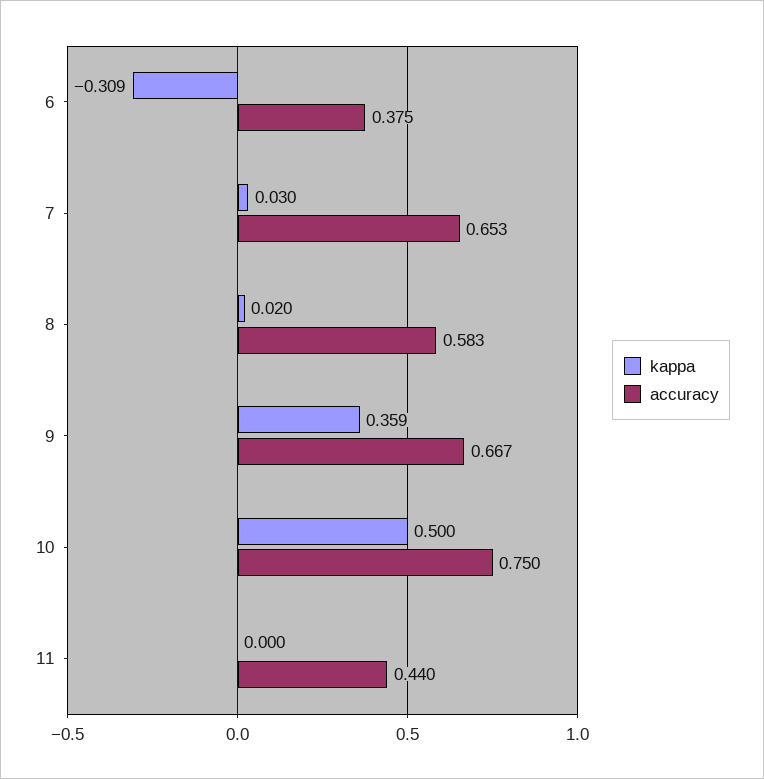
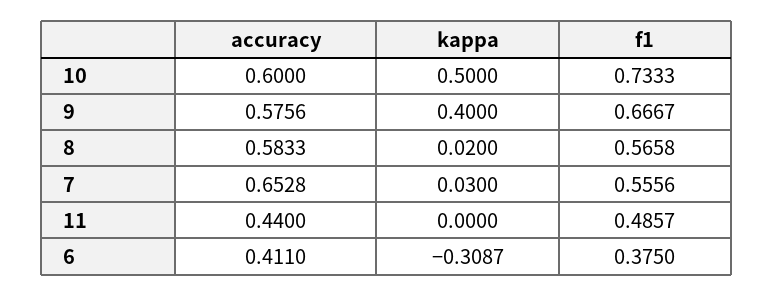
  {
    "kappa": {
      "6": -0.3087,
      "7": 0.03,
      "8": 0.02,
-     "9": 0.359,
+     "9": 0.4,
      "10": 0.5,
      "11": 0
    },
    "accuracy": {
-     "6": 0.375,
+     "6": 0.411,
      "7": 0.6528,
      "8": 0.5833,
-     "9": 0.667,
+     "9": 0.5756,
-     "10": 0.75,
+     "10": 0.6,
      "11": 0.44
-   }
+   },
+   "f1": {
+     "10": 0.7333,
+     "9": 0.6667,
+     "8": 0.5658,
+     "7": 0.5556,
+     "11": 0.4857,
+     "6": 0.375
+   }
  }

